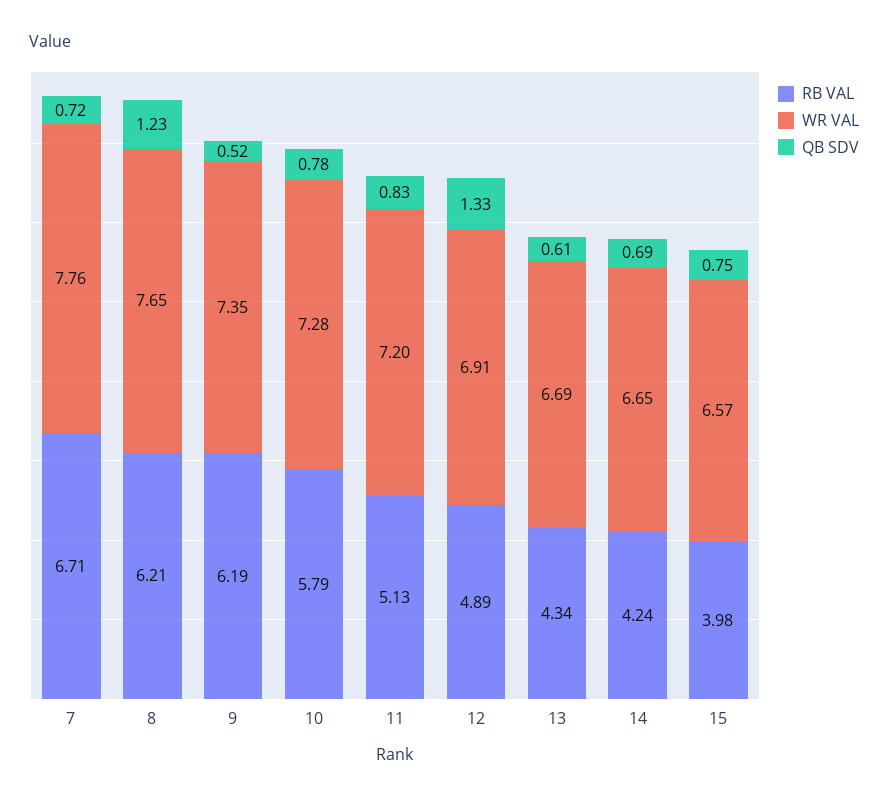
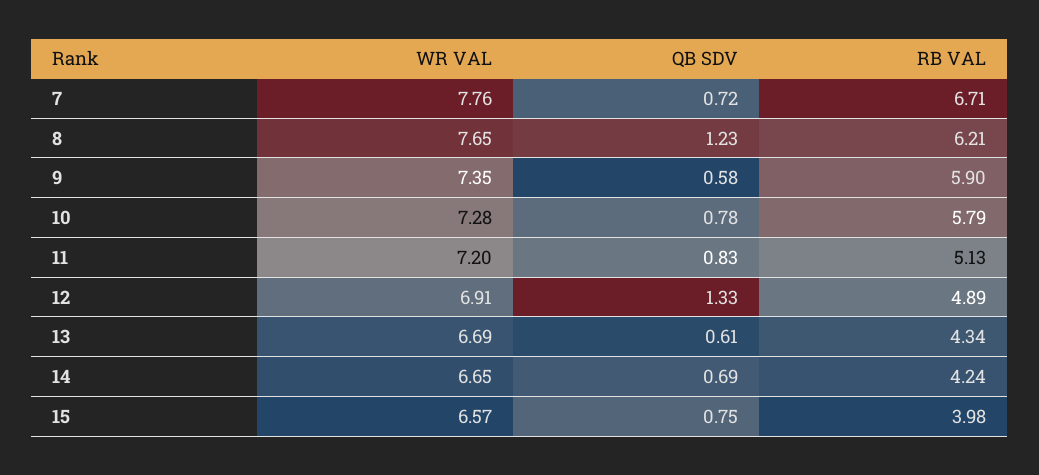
  {
    "RB VAL": {
      "7": 6.71,
      "8": 6.21,
-     "9": 6.19,
+     "9": 5.9,
      "10": 5.79,
      "11": 5.13,
      "12": 4.89,
      "13": 4.34,
      "14": 4.24,
      "15": 3.98
    },
    "WR VAL": {
      "7": 7.76,
      "8": 7.65,
      "9": 7.35,
      "10": 7.28,
      "11": 7.2,
      "12": 6.91,
      "13": 6.69,
      "14": 6.65,
      "15": 6.57
    },
    "QB SDV": {
      "7": 0.72,
      "8": 1.23,
-     "9": 0.52,
+     "9": 0.58,
      "10": 0.78,
      "11": 0.83,
      "12": 1.33,
      "13": 0.61,
      "14": 0.69,
      "15": 0.75
    }
  }

